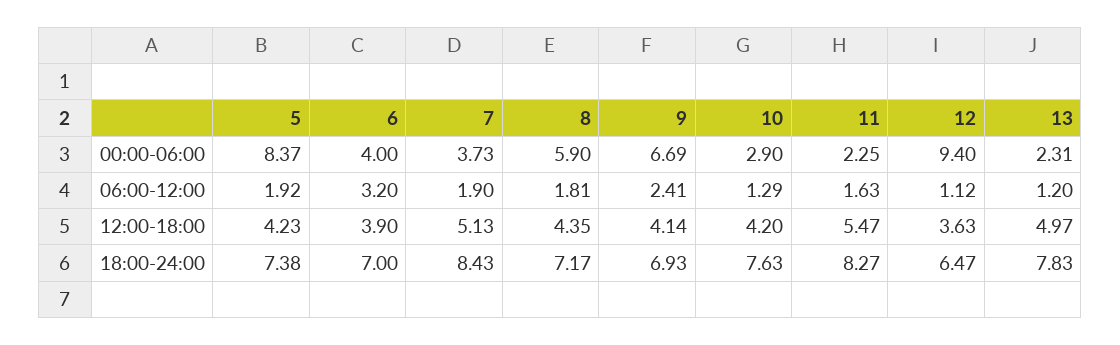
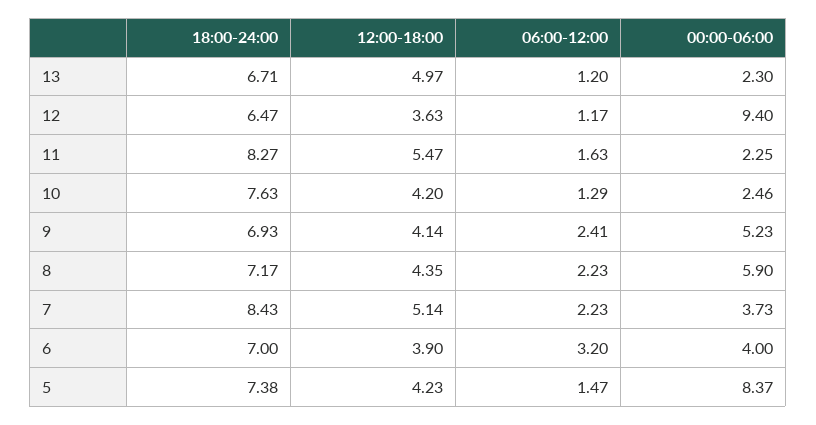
  {
    "5": {
      "00:00-06:00": 8.37,
-     "06:00-12:00": 1.92,
+     "06:00-12:00": 1.47,
      "12:00-18:00": 4.23,
      "18:00-24:00": 7.38
    },
    "6": {
      "00:00-06:00": 4,
      "06:00-12:00": 3.2,
      "12:00-18:00": 3.9,
      "18:00-24:00": 7
    },
    "7": {
      "00:00-06:00": 3.73,
-     "06:00-12:00": 1.9,
+     "06:00-12:00": 2.23,
-     "12:00-18:00": 5.13,
+     "12:00-18:00": 5.14,
      "18:00-24:00": 8.43
    },
    "8": {
      "00:00-06:00": 5.9,
-     "06:00-12:00": 1.81,
+     "06:00-12:00": 2.23,
      "12:00-18:00": 4.35,
      "18:00-24:00": 7.17
    },
    "9": {
-     "00:00-06:00": 6.69,
+     "00:00-06:00": 5.23,
      "06:00-12:00": 2.41,
      "12:00-18:00": 4.14,
      "18:00-24:00": 6.93
    },
    "10": {
-     "00:00-06:00": 2.9,
+     "00:00-06:00": 2.46,
      "06:00-12:00": 1.29,
      "12:00-18:00": 4.2,
      "18:00-24:00": 7.63
    },
    "11": {
      "00:00-06:00": 2.25,
      "06:00-12:00": 1.63,
      "12:00-18:00": 5.47,
      "18:00-24:00": 8.27
    },
    "12": {
      "00:00-06:00": 9.4,
-     "06:00-12:00": 1.12,
+     "06:00-12:00": 1.17,
      "12:00-18:00": 3.63,
      "18:00-24:00": 6.47
    },
    "13": {
-     "00:00-06:00": 2.31,
+     "00:00-06:00": 2.3,
      "06:00-12:00": 1.2,
      "12:00-18:00": 4.97,
-     "18:00-24:00": 7.83
+     "18:00-24:00": 6.71
    }
  }

